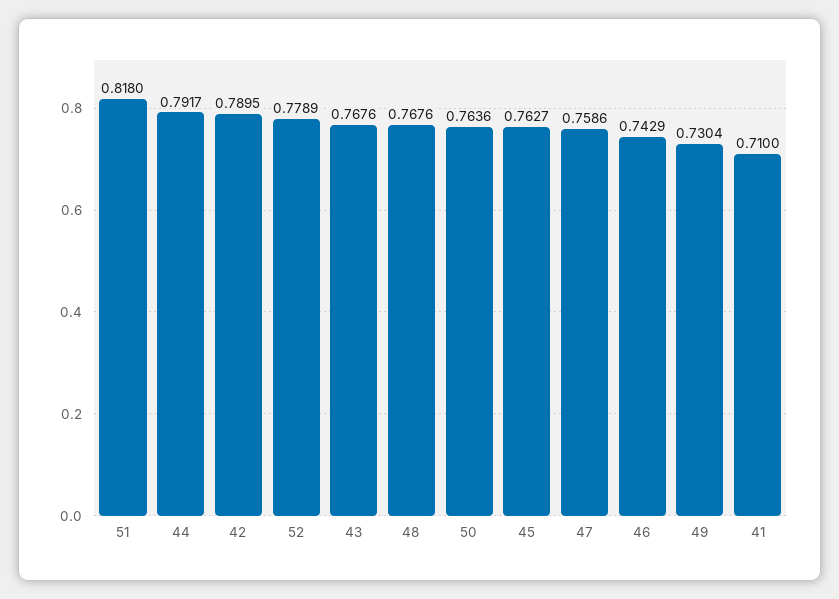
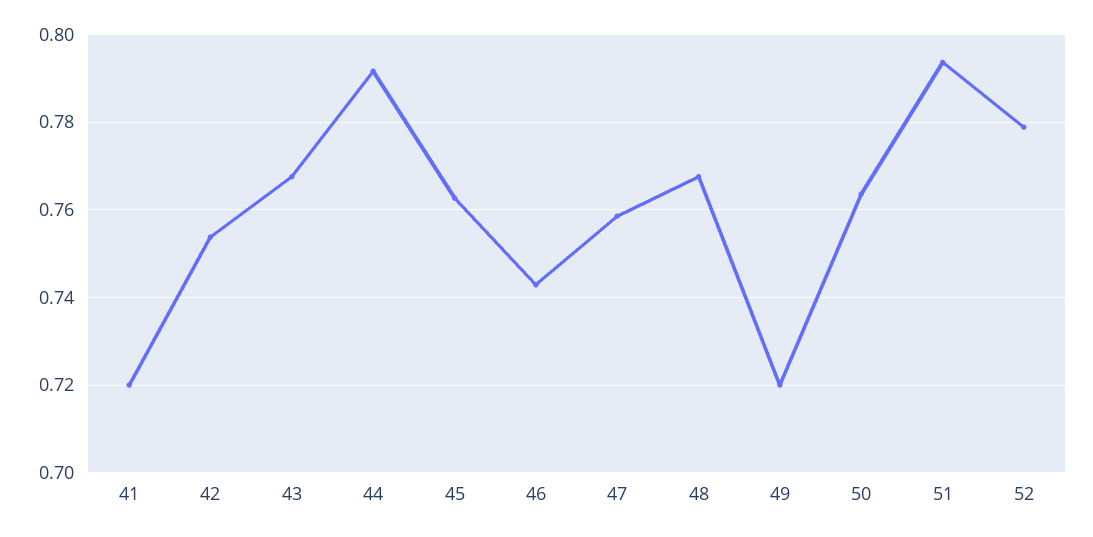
  {
-   "51": 0.818,
+   "51": 0.794,
    "44": 0.7917,
-   "42": 0.7895,
+   "42": 0.754,
    "52": 0.7789,
    "43": 0.7676,
    "48": 0.7676,
    "50": 0.7636,
    "45": 0.7627,
    "47": 0.7586,
    "46": 0.7429,
-   "49": 0.7304,
+   "49": 0.72,
-   "41": 0.71
+   "41": 0.72
  }

